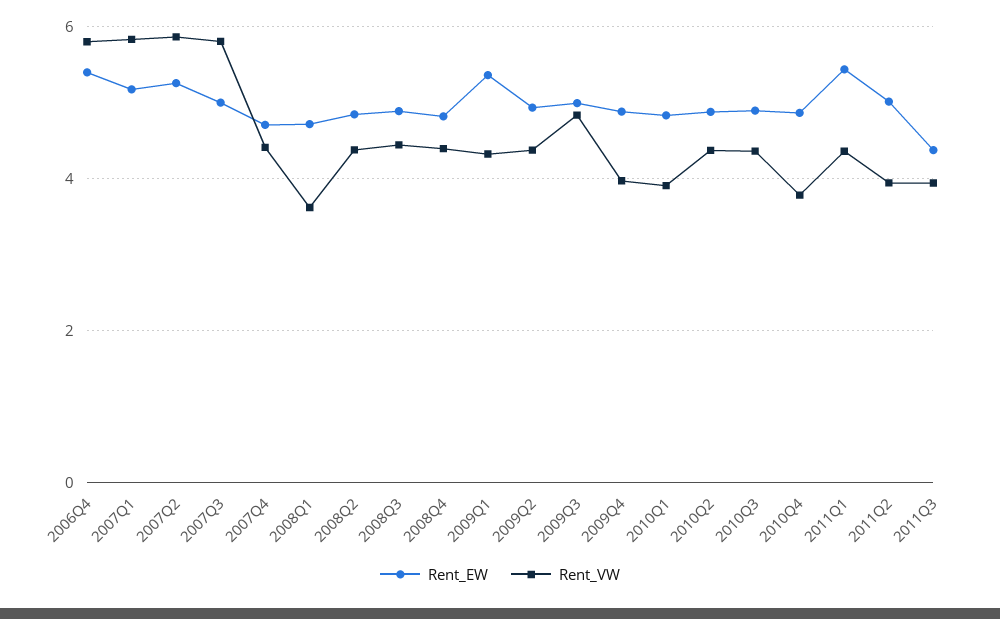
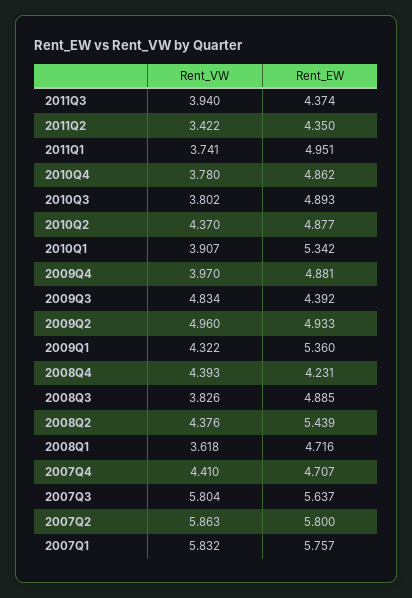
  {
    "Rent_EW": {
-     "2006Q4": 5.4,
-     "2007Q1": 5.2,
+     "2007Q1": 5.757,
-     "2007Q2": 5.2,
+     "2007Q2": 5.8,
-     "2007Q3": 5,
+     "2007Q3": 5.637,
      "2007Q4": 4.707,
      "2008Q1": 4.716,
-     "2008Q2": 4.8,
+     "2008Q2": 5.439,
      "2008Q3": 4.885,
-     "2008Q4": 4.8,
+     "2008Q4": 4.231,
      "2009Q1": 5.36,
      "2009Q2": 4.933,
-     "2009Q3": 5,
+     "2009Q3": 4.392,
      "2009Q4": 4.881,
-     "2010Q1": 4.8,
+     "2010Q1": 5.342,
      "2010Q2": 4.877,
      "2010Q3": 4.893,
      "2010Q4": 4.862,
-     "2011Q1": 5.4,
+     "2011Q1": 4.951,
-     "2011Q2": 5,
+     "2011Q2": 4.35,
      "2011Q3": 4.374
    },
    "Rent_VW": {
-     "2006Q4": 5.8,
      "2007Q1": 5.832,
      "2007Q2": 5.863,
      "2007Q3": 5.804,
      "2007Q4": 4.41,
      "2008Q1": 3.618,
      "2008Q2": 4.376,
-     "2008Q3": 4.4,
+     "2008Q3": 3.826,
      "2008Q4": 4.393,
      "2009Q1": 4.322,
-     "2009Q2": 4.4,
+     "2009Q2": 4.96,
      "2009Q3": 4.834,
      "2009Q4": 3.97,
      "2010Q1": 3.907,
      "2010Q2": 4.37,
-     "2010Q3": 4.4,
+     "2010Q3": 3.802,
      "2010Q4": 3.78,
-     "2011Q1": 4.4,
+     "2011Q1": 3.741,
-     "2011Q2": 4,
+     "2011Q2": 3.422,
      "2011Q3": 3.94
    }
  }

